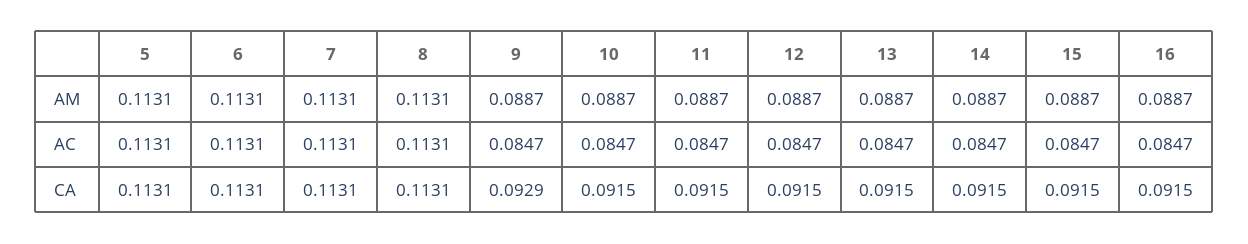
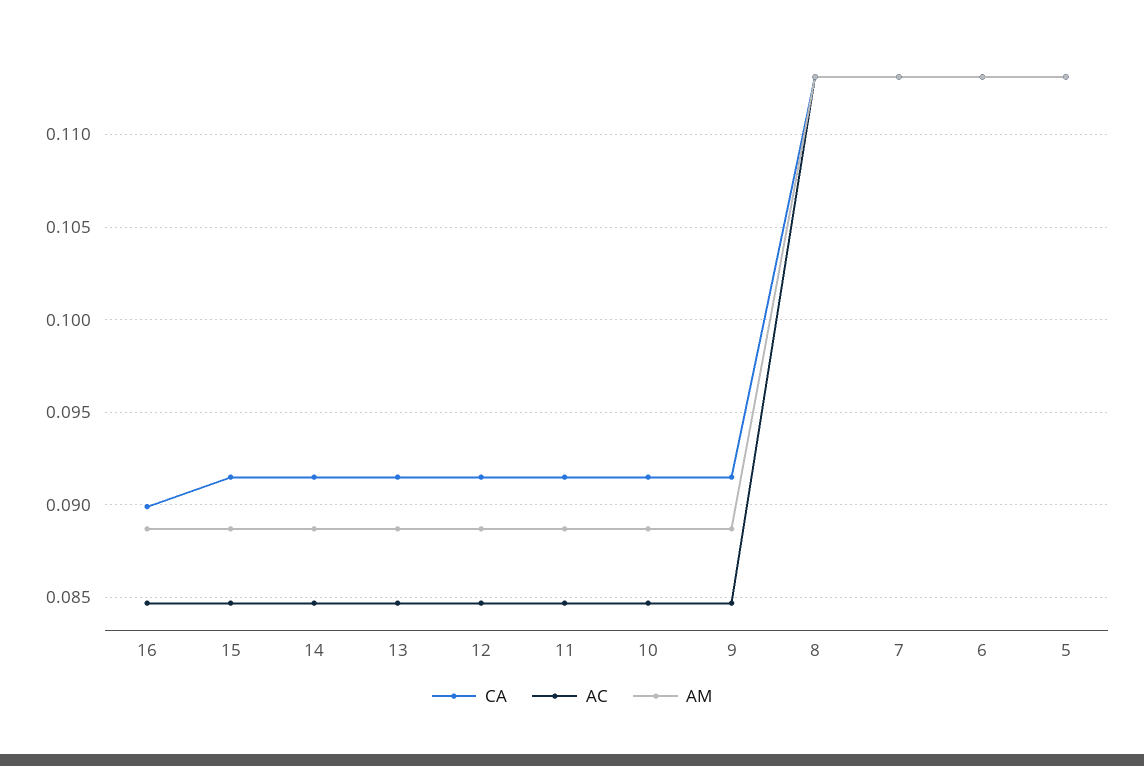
  {
    "AM": {
      "5": 0.1131,
      "6": 0.1131,
      "7": 0.1131,
      "8": 0.1131,
      "9": 0.0887,
      "10": 0.0887,
      "11": 0.0887,
      "12": 0.0887,
      "13": 0.0887,
      "14": 0.0887,
      "15": 0.0887,
      "16": 0.0887
    },
    "AC": {
      "5": 0.1131,
      "6": 0.1131,
      "7": 0.1131,
      "8": 0.1131,
      "9": 0.0847,
      "10": 0.0847,
      "11": 0.0847,
      "12": 0.0847,
      "13": 0.0847,
      "14": 0.0847,
      "15": 0.0847,
      "16": 0.0847
    },
    "CA": {
      "5": 0.1131,
      "6": 0.1131,
      "7": 0.1131,
      "8": 0.1131,
-     "9": 0.0929,
+     "9": 0.0915,
      "10": 0.0915,
      "11": 0.0915,
      "12": 0.0915,
      "13": 0.0915,
      "14": 0.0915,
      "15": 0.0915,
-     "16": 0.0915
+     "16": 0.09
    }
  }

